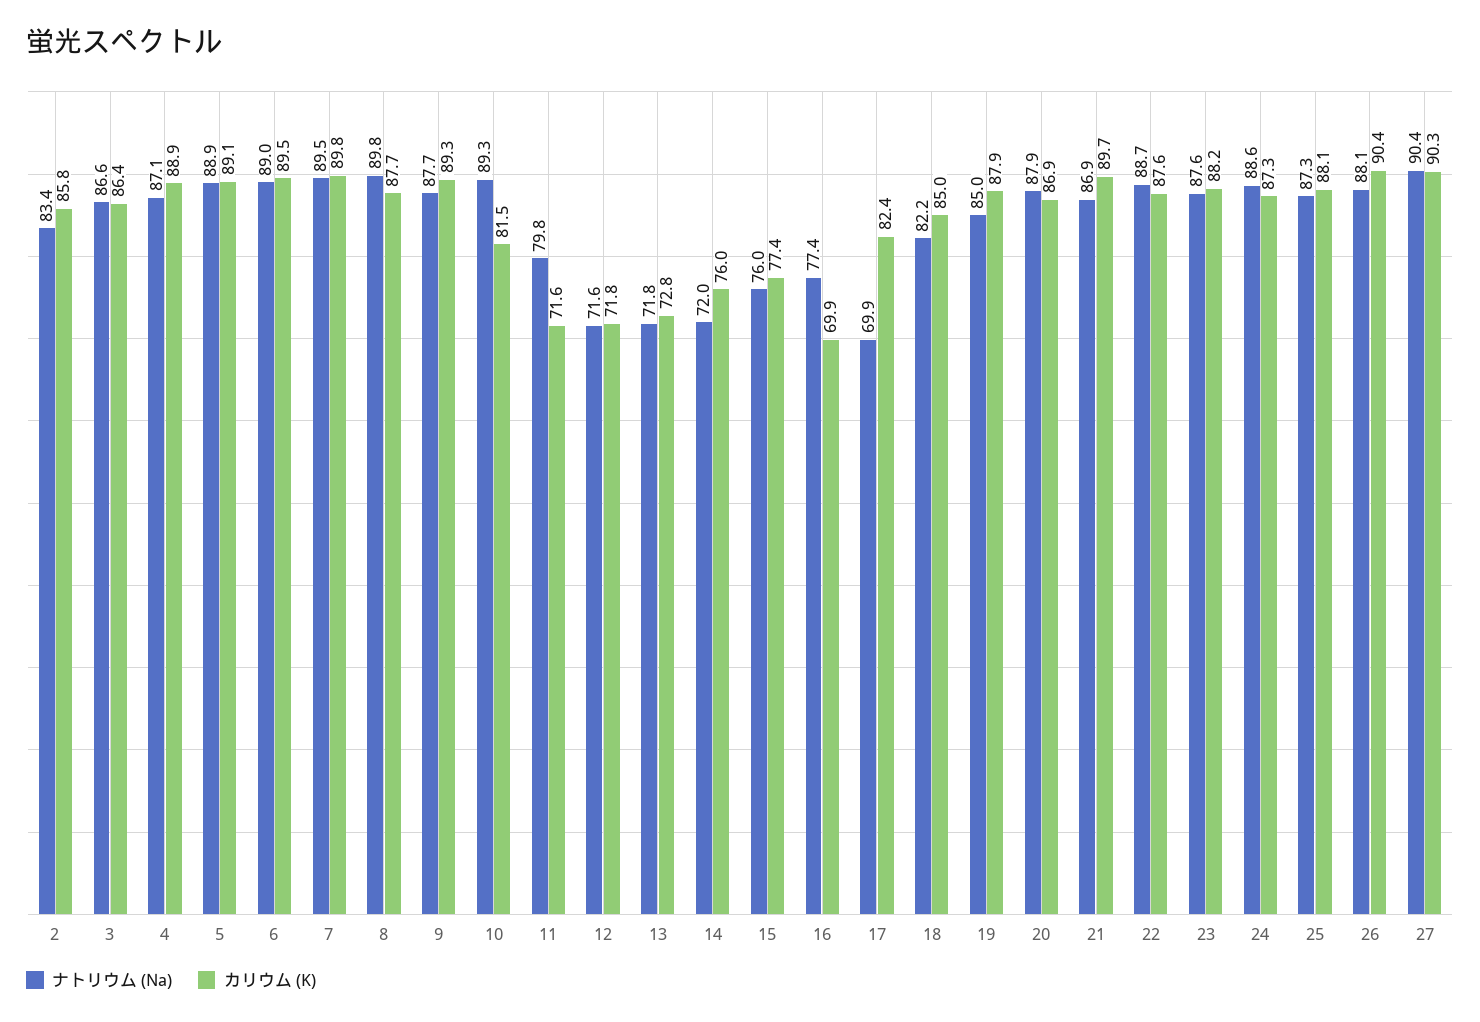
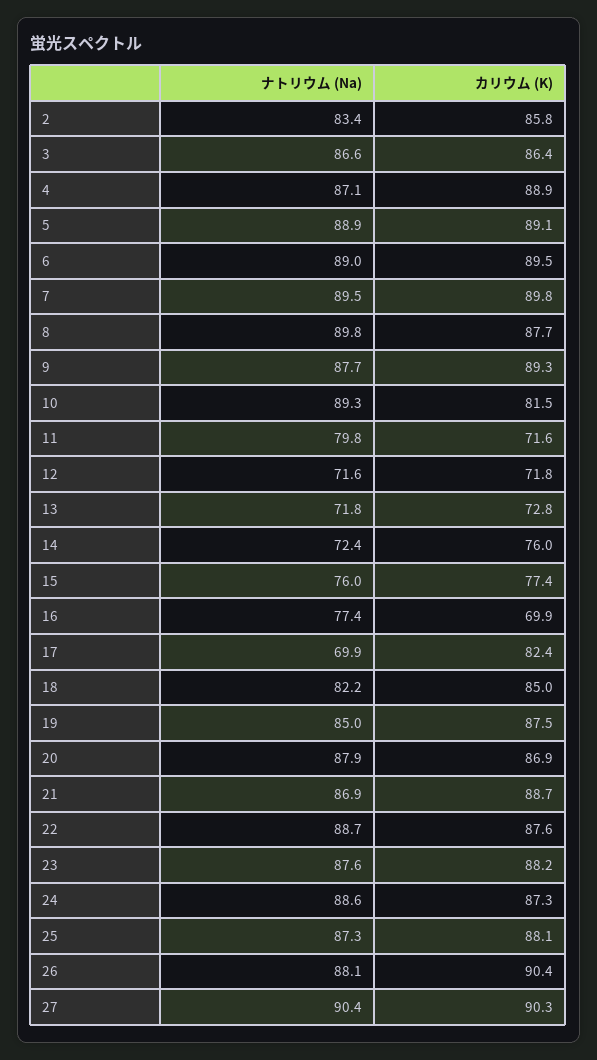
  {
    "ナトリウム (Na)": {
      "2": 83.4,
      "3": 86.6,
      "4": 87.1,
      "5": 88.9,
      "6": 89,
      "7": 89.5,
      "8": 89.8,
      "9": 87.7,
      "10": 89.3,
      "11": 79.8,
      "12": 71.6,
      "13": 71.8,
-     "14": 72,
+     "14": 72.4,
      "15": 76,
      "16": 77.4,
      "17": 69.9,
      "18": 82.2,
      "19": 85,
      "20": 87.9,
      "21": 86.9,
      "22": 88.7,
      "23": 87.6,
      "24": 88.6,
      "25": 87.3,
      "26": 88.1,
      "27": 90.4
    },
    "カリウム (K)": {
      "2": 85.8,
      "3": 86.4,
      "4": 88.9,
      "5": 89.1,
      "6": 89.5,
      "7": 89.8,
      "8": 87.7,
      "9": 89.3,
      "10": 81.5,
      "11": 71.6,
      "12": 71.8,
      "13": 72.8,
      "14": 76,
      "15": 77.4,
      "16": 69.9,
      "17": 82.4,
      "18": 85,
-     "19": 87.9,
+     "19": 87.5,
      "20": 86.9,
-     "21": 89.7,
+     "21": 88.7,
      "22": 87.6,
      "23": 88.2,
      "24": 87.3,
      "25": 88.1,
      "26": 90.4,
      "27": 90.3
    }
  }

